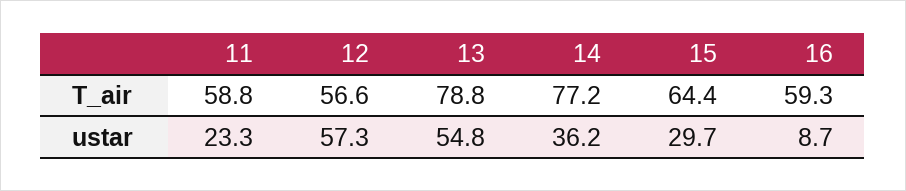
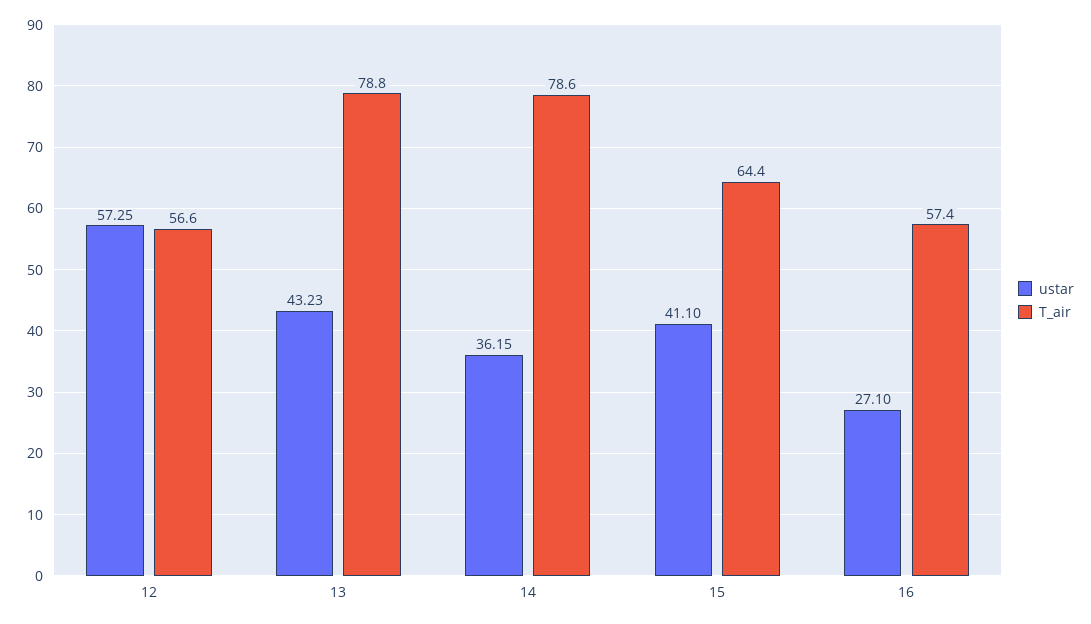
  {
    "T_air": {
-     "11": 58.8,
      "12": 56.6,
      "13": 78.8,
-     "14": 77.2,
+     "14": 78.6,
      "15": 64.4,
-     "16": 59.3
+     "16": 57.4
    },
    "ustar": {
-     "11": 23.3,
      "12": 57.25,
-     "13": 54.8,
+     "13": 43.23,
      "14": 36.15,
-     "15": 29.7,
+     "15": 41.1,
-     "16": 8.7
+     "16": 27.1
    }
  }

